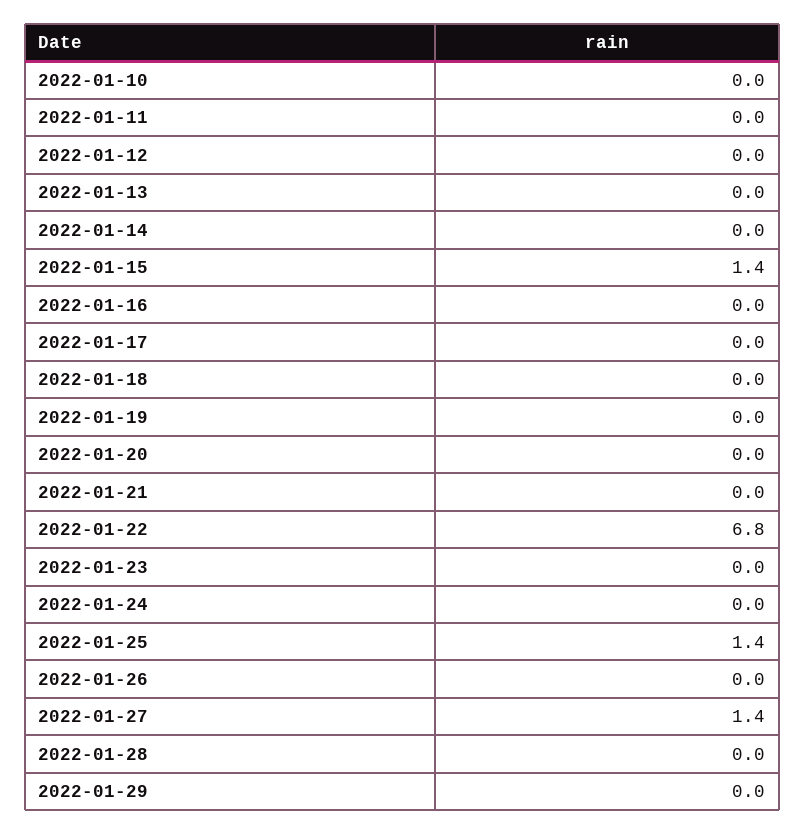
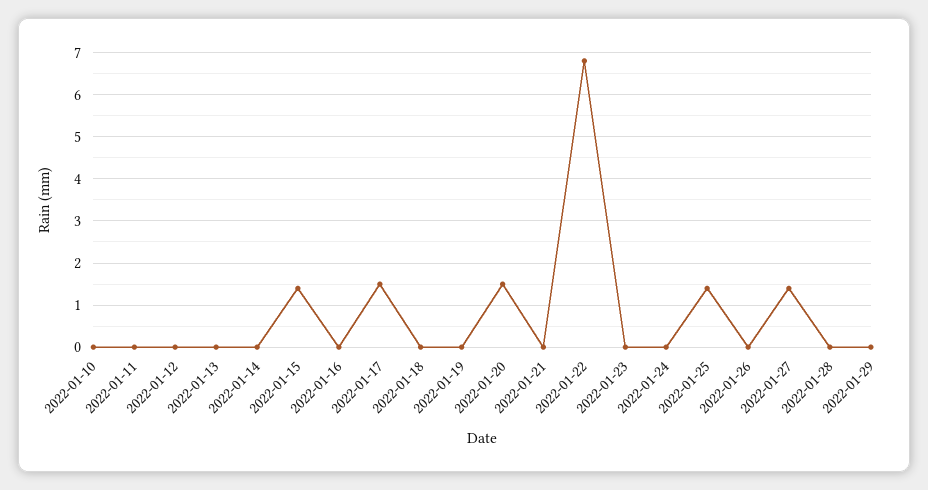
  {
    "2022-01-10": 0,
    "2022-01-11": 0,
    "2022-01-12": 0,
    "2022-01-13": 0,
    "2022-01-14": 0,
    "2022-01-15": 1.4,
    "2022-01-16": 0,
-   "2022-01-17": 0,
+   "2022-01-17": 1.5,
    "2022-01-18": 0,
    "2022-01-19": 0,
-   "2022-01-20": 0,
+   "2022-01-20": 1.5,
    "2022-01-21": 0,
    "2022-01-22": 6.8,
    "2022-01-23": 0,
    "2022-01-24": 0,
    "2022-01-25": 1.4,
    "2022-01-26": 0,
    "2022-01-27": 1.4,
    "2022-01-28": 0,
    "2022-01-29": 0
  }

